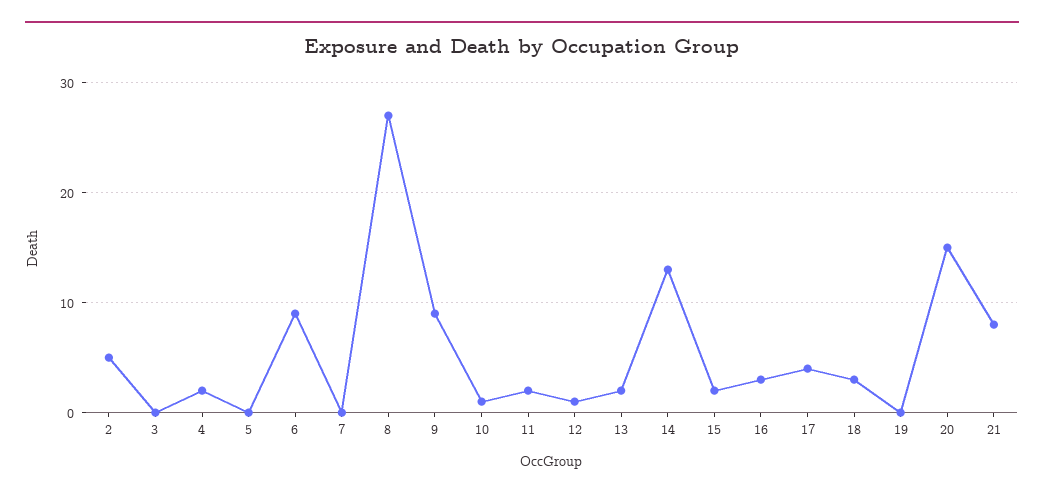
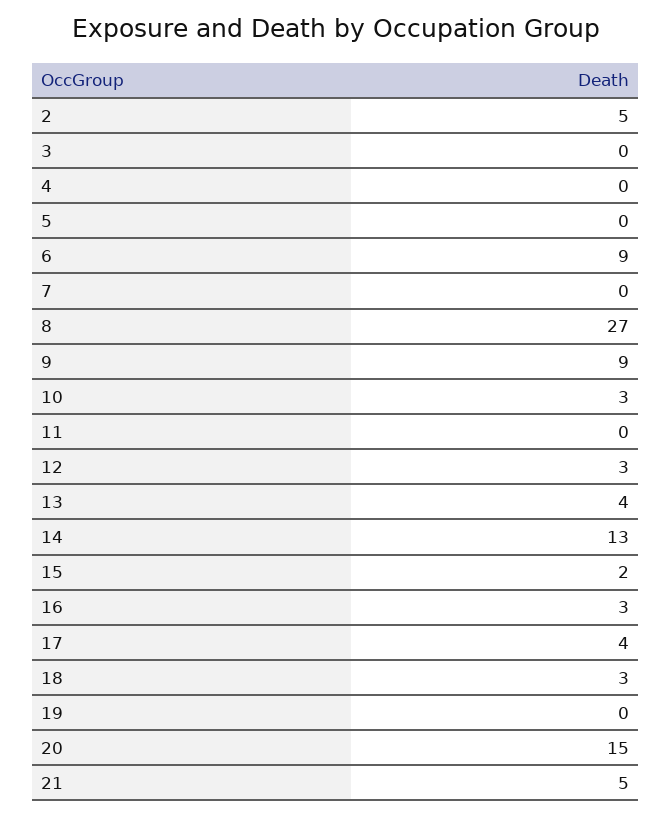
  {
    "2": 5,
    "3": 0,
-   "4": 2,
+   "4": 0,
    "5": 0,
    "6": 9,
    "7": 0,
    "8": 27,
    "9": 9,
-   "10": 1,
+   "10": 3,
-   "11": 2,
+   "11": 0,
-   "12": 1,
+   "12": 3,
-   "13": 2,
+   "13": 4,
    "14": 13,
    "15": 2,
    "16": 3,
    "17": 4,
    "18": 3,
    "19": 0,
    "20": 15,
-   "21": 8
+   "21": 5
  }

